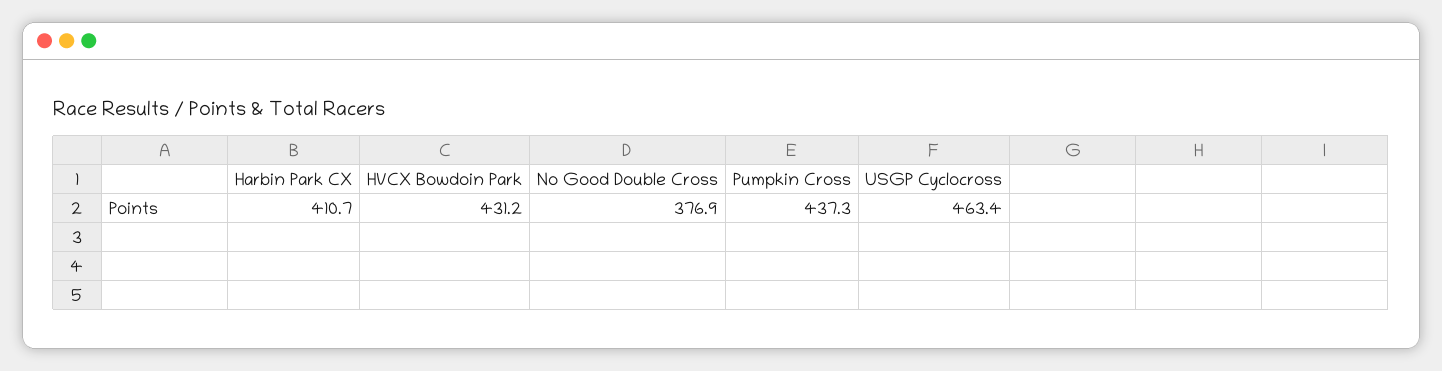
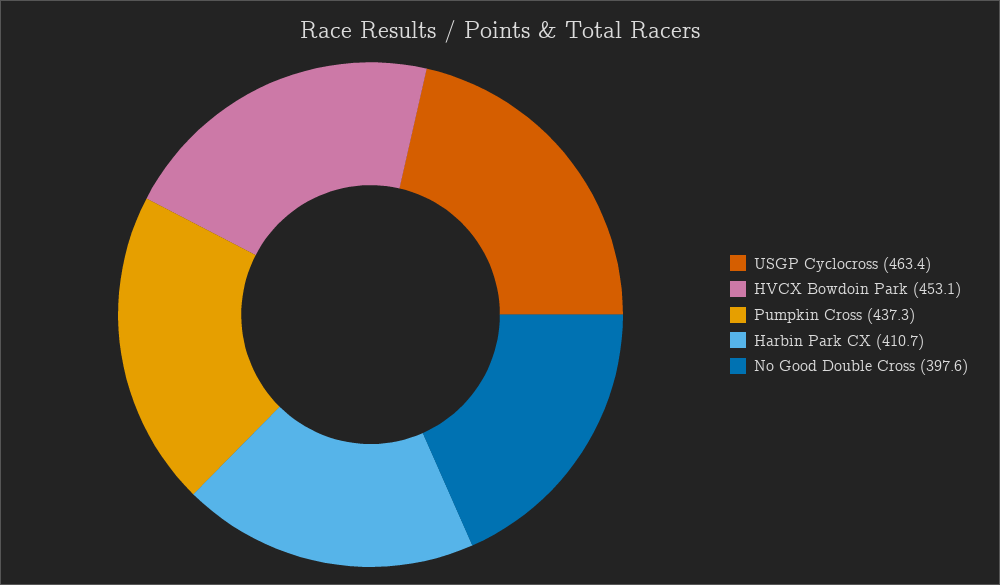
  {
    "Harbin Park CX": 410.7,
-   "HVCX Bowdoin Park": 431.2,
+   "HVCX Bowdoin Park": 453.1,
-   "No Good Double Cross": 376.9,
+   "No Good Double Cross": 397.6,
    "Pumpkin Cross": 437.3,
    "USGP Cyclocross": 463.4
  }

